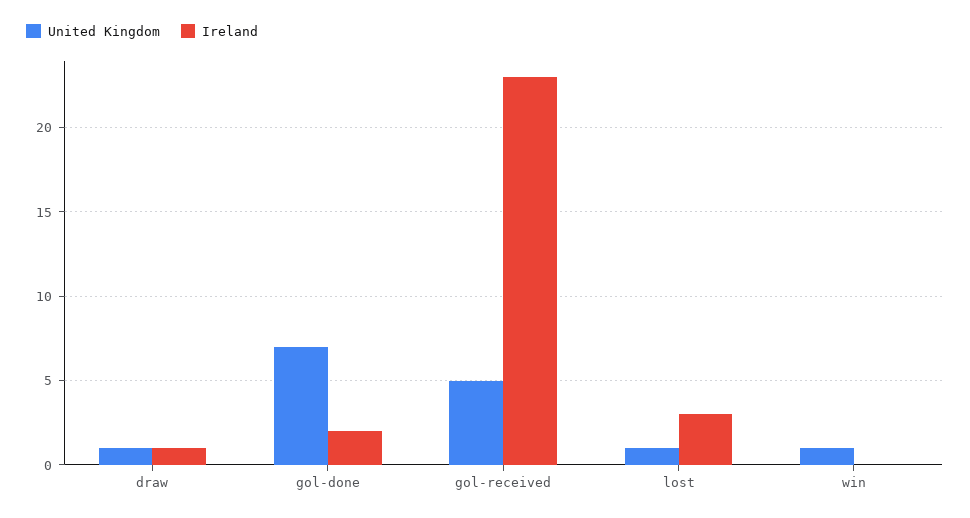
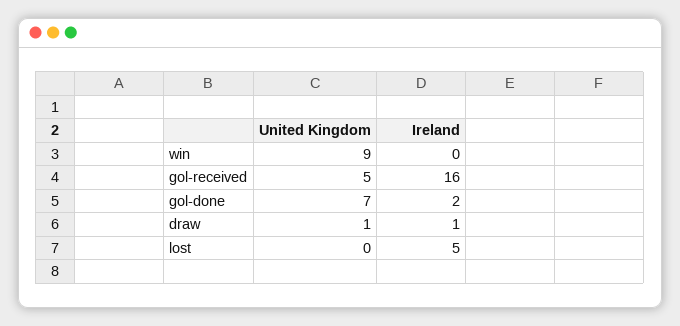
  {
    "United Kingdom": {
      "draw": 1,
      "gol-done": 7,
      "gol-received": 5,
-     "lost": 1,
+     "lost": 0,
-     "win": 1
+     "win": 9
    },
    "Ireland": {
      "draw": 1,
      "gol-done": 2,
-     "gol-received": 23,
+     "gol-received": 16,
-     "lost": 3,
+     "lost": 5,
      "win": 0
    }
  }

